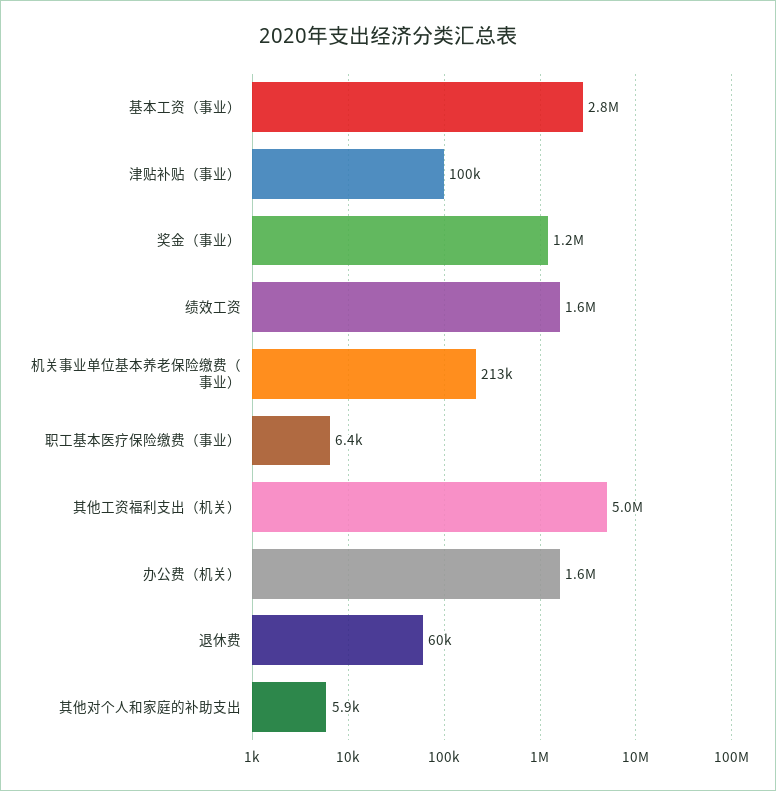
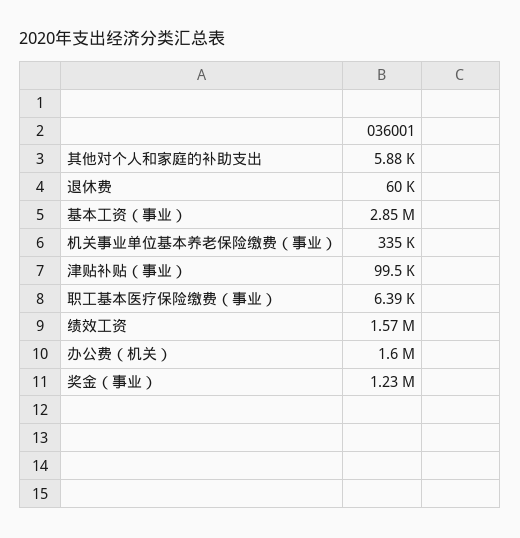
  {
    "基本工资（事业）": 2850000,
    "津贴补贴（事业）": 99500,
    "奖金（事业）": 1230000,
    "绩效工资": 1570000,
-   "机关事业单位基本养老保险缴费（事业）": 213000,
+   "机关事业单位基本养老保险缴费（事业）": 335000,
    "职工基本医疗保险缴费（事业）": 6390,
-   "其他工资福利支出（机关）": 5000000,
    "办公费（机关）": 1600000,
    "退休费": 60000,
    "其他对个人和家庭的补助支出": 5880
  }

